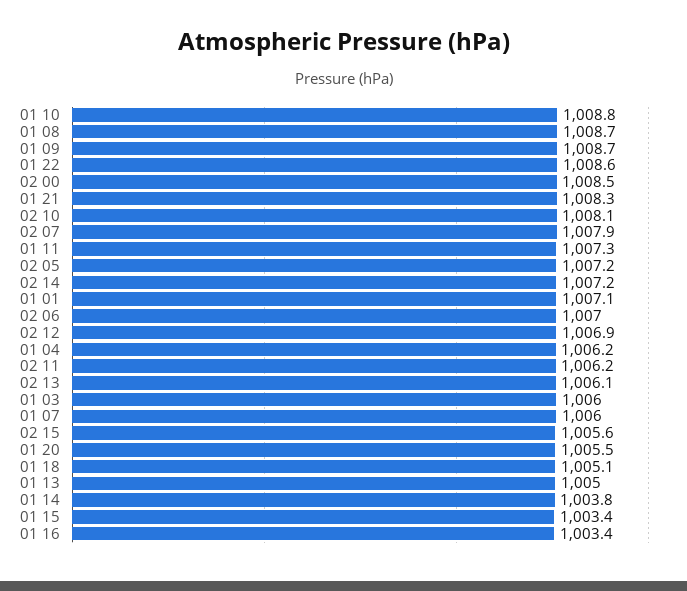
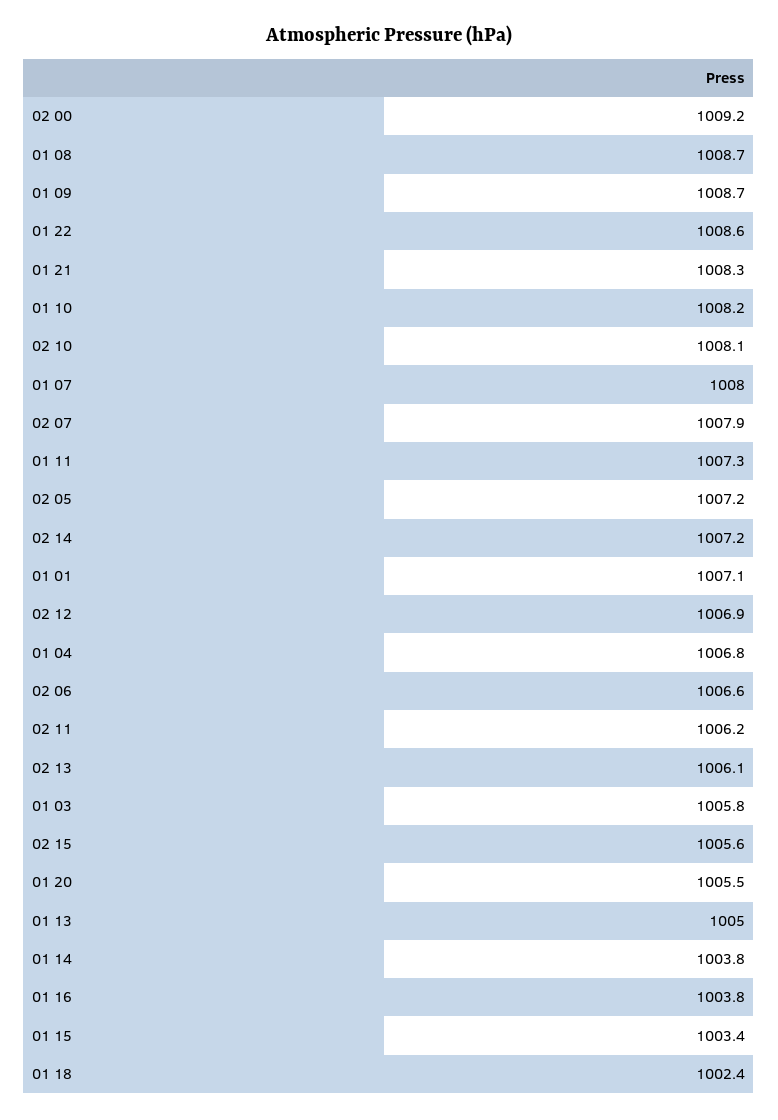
  {
-   "01 10": 1008.8,
+   "01 10": 1008.2,
    "01 08": 1008.7,
    "01 09": 1008.7,
    "01 22": 1008.6,
-   "02 00": 1008.5,
+   "02 00": 1009.2,
    "01 21": 1008.3,
    "02 10": 1008.1,
    "02 07": 1007.9,
    "01 11": 1007.3,
    "02 05": 1007.2,
    "02 14": 1007.2,
    "01 01": 1007.1,
-   "02 06": 1007,
+   "02 06": 1006.6,
    "02 12": 1006.9,
-   "01 04": 1006.2,
+   "01 04": 1006.8,
    "02 11": 1006.2,
    "02 13": 1006.1,
-   "01 03": 1006,
+   "01 03": 1005.8,
-   "01 07": 1006,
+   "01 07": 1008,
    "02 15": 1005.6,
    "01 20": 1005.5,
-   "01 18": 1005.1,
+   "01 18": 1002.4,
    "01 13": 1005,
    "01 14": 1003.8,
    "01 15": 1003.4,
-   "01 16": 1003.4
+   "01 16": 1003.8
  }

